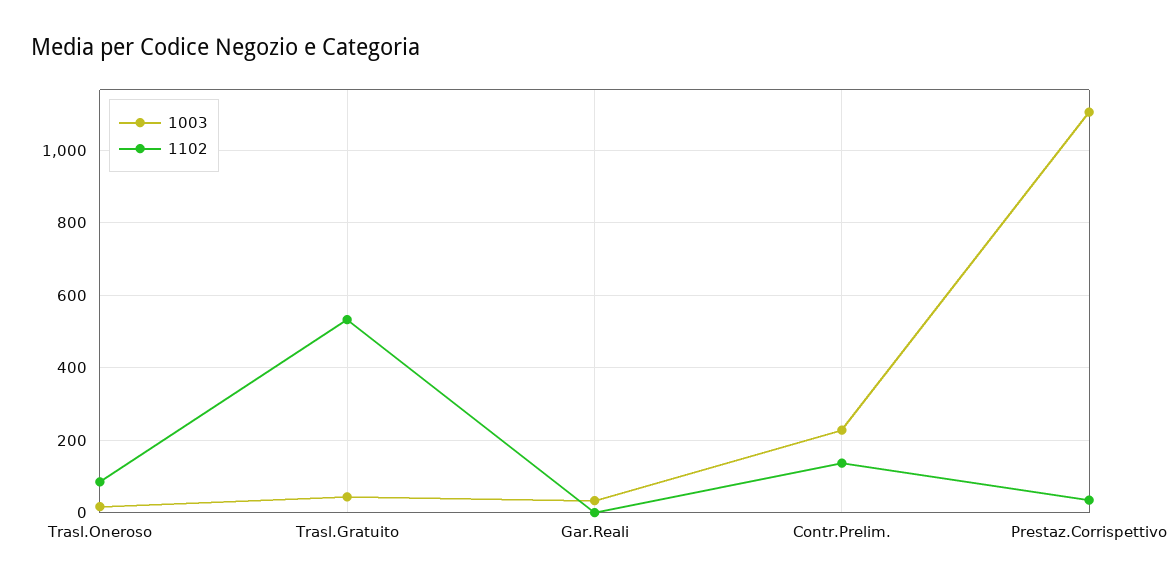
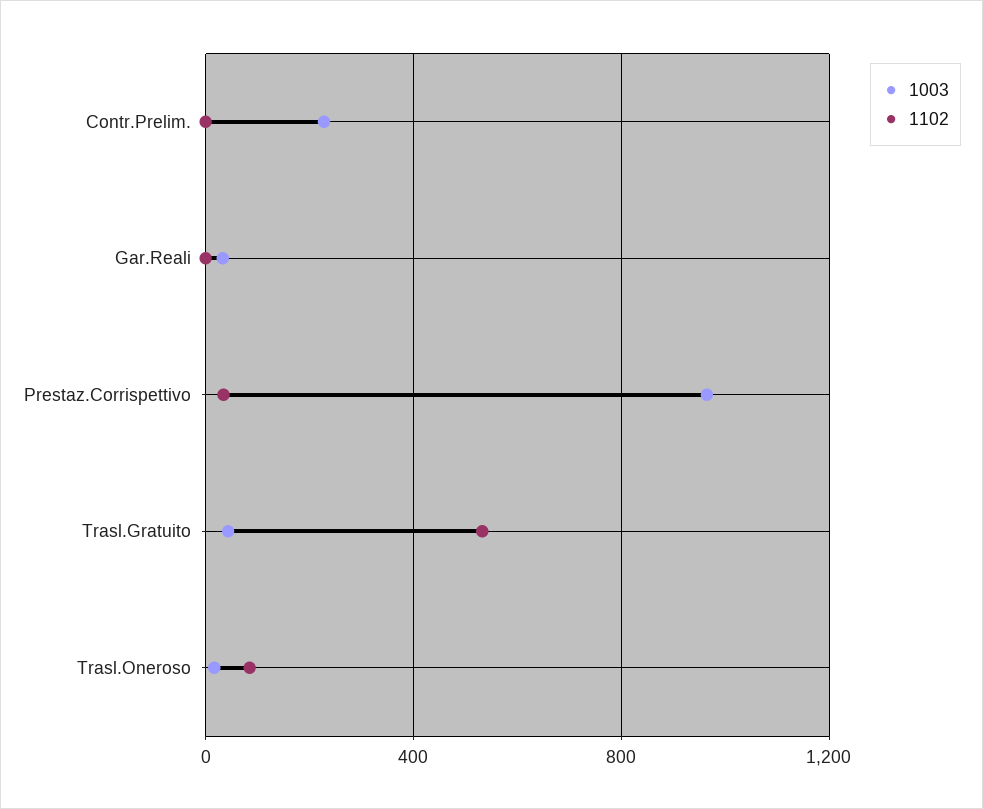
  {
    "1003": {
      "Trasl.Oneroso": 20,
      "Trasl.Gratuito": 40,
      "Gar.Reali": 40,
      "Contr.Prelim.": 220,
-     "Prestaz.Corrispettivo": 1100
+     "Prestaz.Corrispettivo": 950
    },
    "1102": {
      "Trasl.Oneroso": 80,
      "Trasl.Gratuito": 540,
      "Gar.Reali": 0,
-     "Contr.Prelim.": 140,
+     "Contr.Prelim.": 0,
      "Prestaz.Corrispettivo": 40
    }
  }

